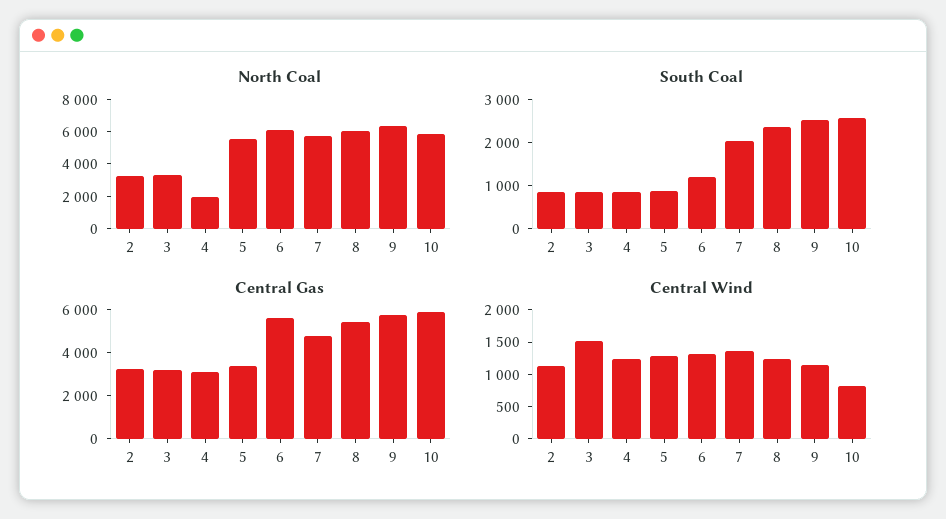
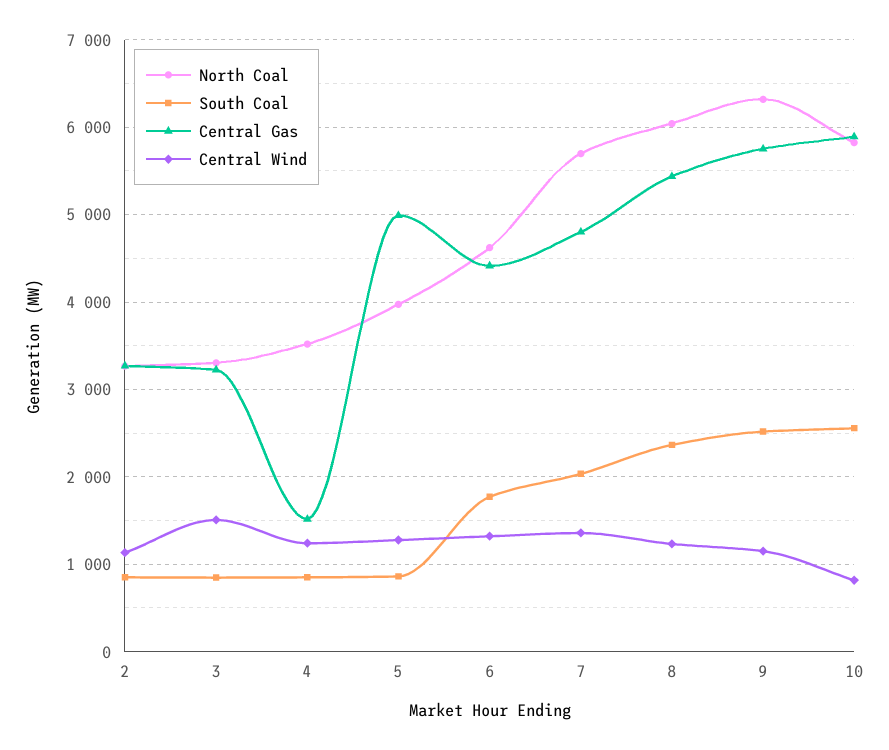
  {
    "North Coal": {
      "2": 3300,
      "3": 3300,
-     "4": 2000,
+     "4": 3500,
-     "5": 5500,
+     "5": 4000,
-     "6": 6000,
+     "6": 4600,
      "7": 5700,
      "8": 6000,
      "9": 6300,
      "10": 5800
    },
    "South Coal": {
      "2": 900,
      "3": 800,
      "4": 900,
      "5": 900,
-     "6": 1200,
+     "6": 1800,
      "7": 2000,
      "8": 2400,
      "9": 2500,
      "10": 2600
    },
    "Central Gas": {
      "2": 3300,
      "3": 3200,
-     "4": 3000,
+     "4": 1500,
-     "5": 3500,
+     "5": 5000,
-     "6": 5500,
+     "6": 4400,
      "7": 4800,
      "8": 5400,
      "9": 5800,
      "10": 5900
    },
    "Central Wind": {
      "2": 1100,
      "3": 1500,
      "4": 1200,
      "5": 1300,
      "6": 1300,
      "7": 1400,
      "8": 1200,
      "9": 1200,
      "10": 800
    }
  }

